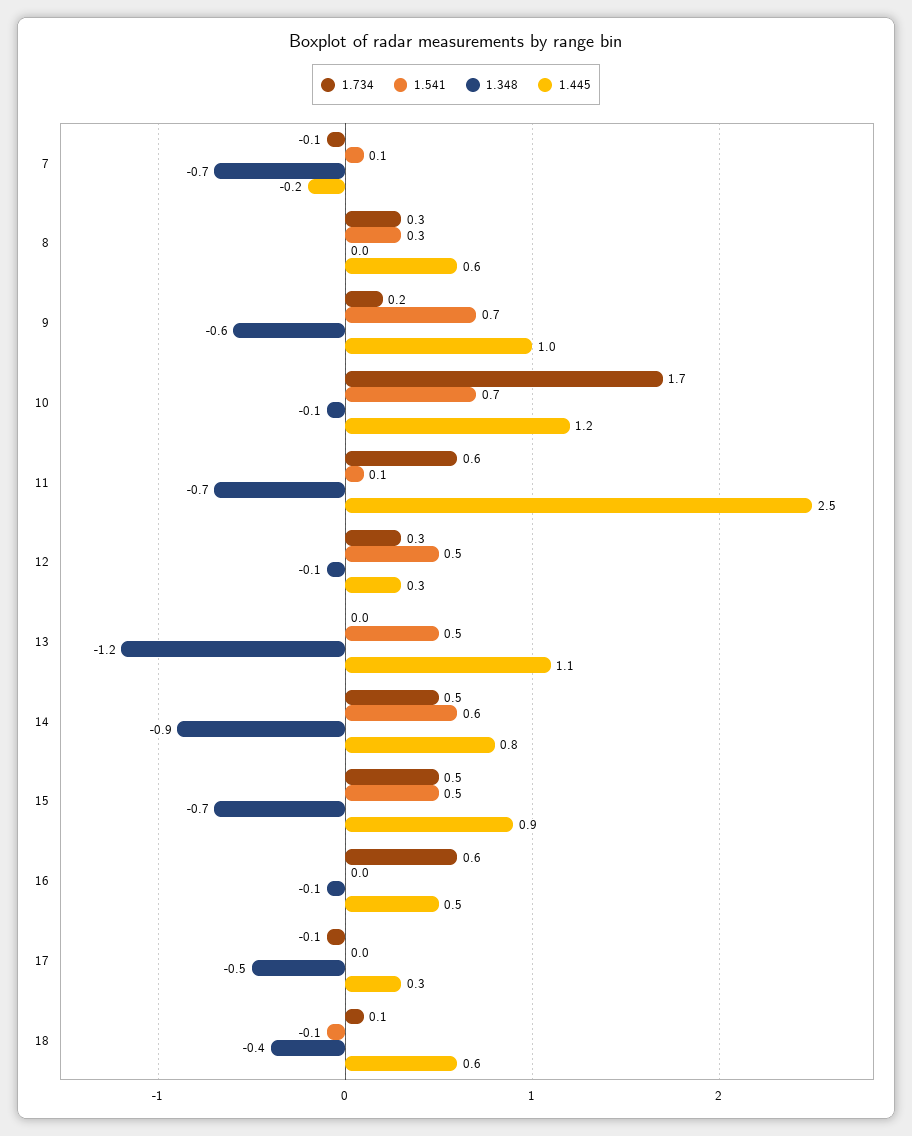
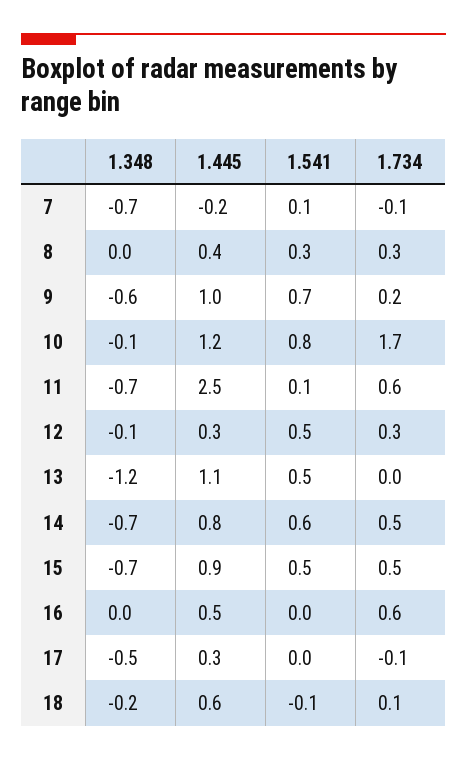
  {
    "1.734": {
      "7": -0.1,
      "8": 0.3,
      "9": 0.2,
      "10": 1.7,
      "11": 0.6,
      "12": 0.3,
      "13": 0,
      "14": 0.5,
      "15": 0.5,
      "16": 0.6,
      "17": -0.1,
      "18": 0.1
    },
    "1.541": {
      "7": 0.1,
      "8": 0.3,
      "9": 0.7,
-     "10": 0.7,
+     "10": 0.8,
      "11": 0.1,
      "12": 0.5,
      "13": 0.5,
      "14": 0.6,
      "15": 0.5,
      "16": 0,
      "17": 0,
      "18": -0.1
    },
    "1.348": {
      "7": -0.7,
      "8": 0,
      "9": -0.6,
      "10": -0.1,
      "11": -0.7,
      "12": -0.1,
      "13": -1.2,
-     "14": -0.9,
+     "14": -0.7,
      "15": -0.7,
-     "16": -0.1,
+     "16": 0,
      "17": -0.5,
-     "18": -0.4
+     "18": -0.2
    },
    "1.445": {
      "7": -0.2,
-     "8": 0.6,
+     "8": 0.4,
      "9": 1,
      "10": 1.2,
      "11": 2.5,
      "12": 0.3,
      "13": 1.1,
      "14": 0.8,
      "15": 0.9,
      "16": 0.5,
      "17": 0.3,
      "18": 0.6
    }
  }

